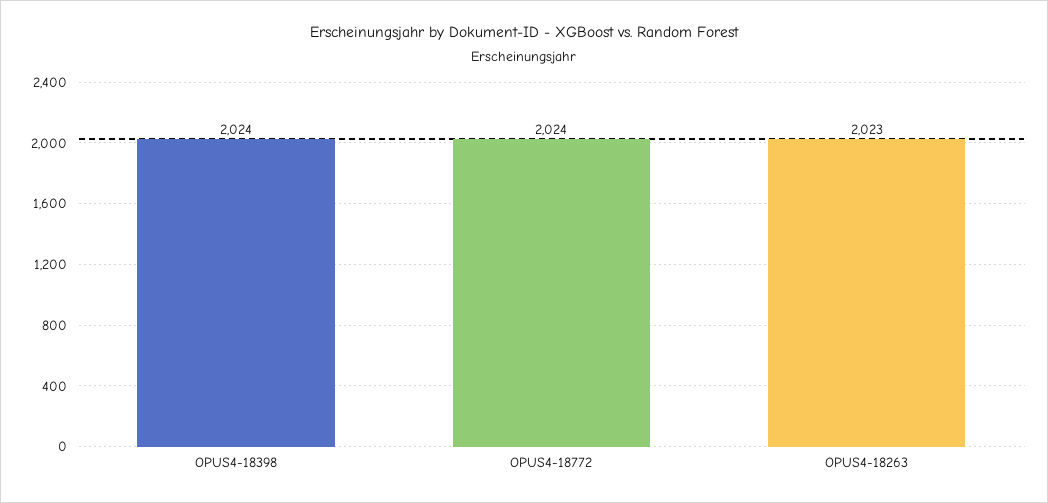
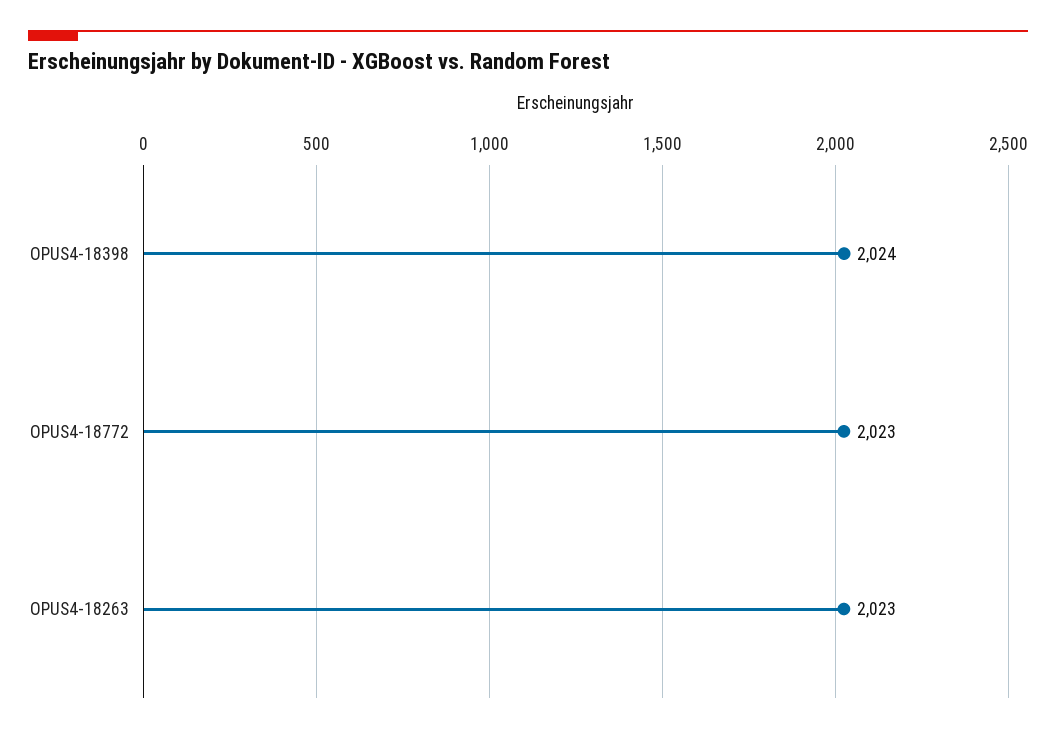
  {
    "OPUS4-18398": 2024,
-   "OPUS4-18772": 2024,
+   "OPUS4-18772": 2023,
    "OPUS4-18263": 2023
  }

